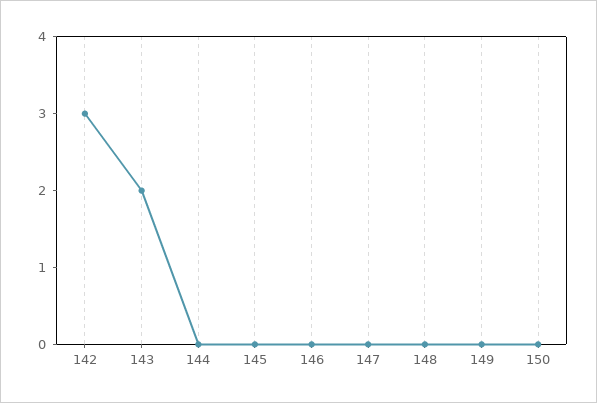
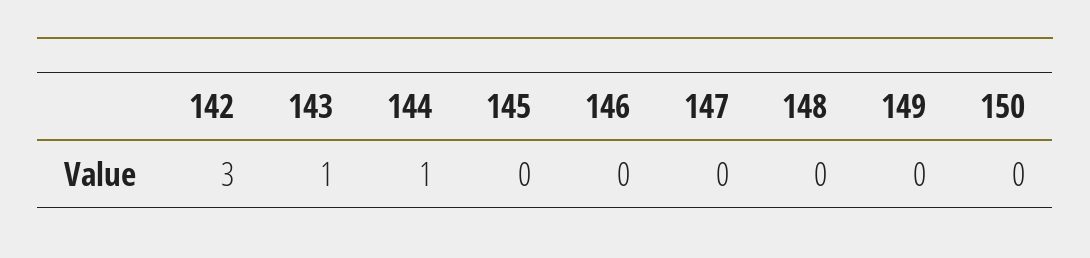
  {
    "142": 3,
-   "143": 2,
+   "143": 1,
-   "144": 0,
+   "144": 1,
    "145": 0,
    "146": 0,
    "147": 0,
    "148": 0,
    "149": 0,
    "150": 0
  }

